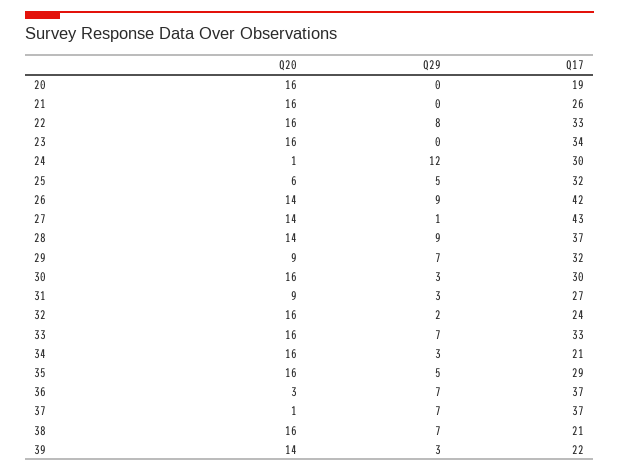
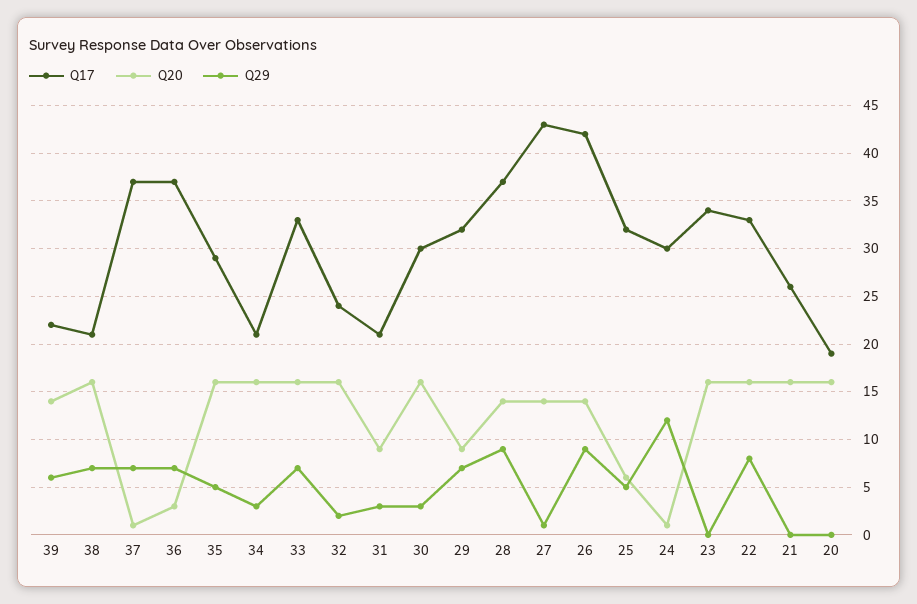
  {
    "Q20": {
      "20": 16,
      "21": 16,
      "22": 16,
      "23": 16,
      "24": 1,
      "25": 6,
      "26": 14,
      "27": 14,
      "28": 14,
      "29": 9,
      "30": 16,
      "31": 9,
      "32": 16,
      "33": 16,
      "34": 16,
      "35": 16,
      "36": 3,
      "37": 1,
      "38": 16,
      "39": 14
    },
    "Q29": {
      "20": 0,
      "21": 0,
      "22": 8,
      "23": 0,
      "24": 12,
      "25": 5,
      "26": 9,
      "27": 1,
      "28": 9,
      "29": 7,
      "30": 3,
      "31": 3,
      "32": 2,
      "33": 7,
      "34": 3,
      "35": 5,
      "36": 7,
      "37": 7,
      "38": 7,
-     "39": 3
+     "39": 6
    },
    "Q17": {
      "20": 19,
      "21": 26,
      "22": 33,
      "23": 34,
      "24": 30,
      "25": 32,
      "26": 42,
      "27": 43,
      "28": 37,
      "29": 32,
      "30": 30,
-     "31": 27,
+     "31": 21,
      "32": 24,
      "33": 33,
      "34": 21,
      "35": 29,
      "36": 37,
      "37": 37,
      "38": 21,
      "39": 22
    }
  }

